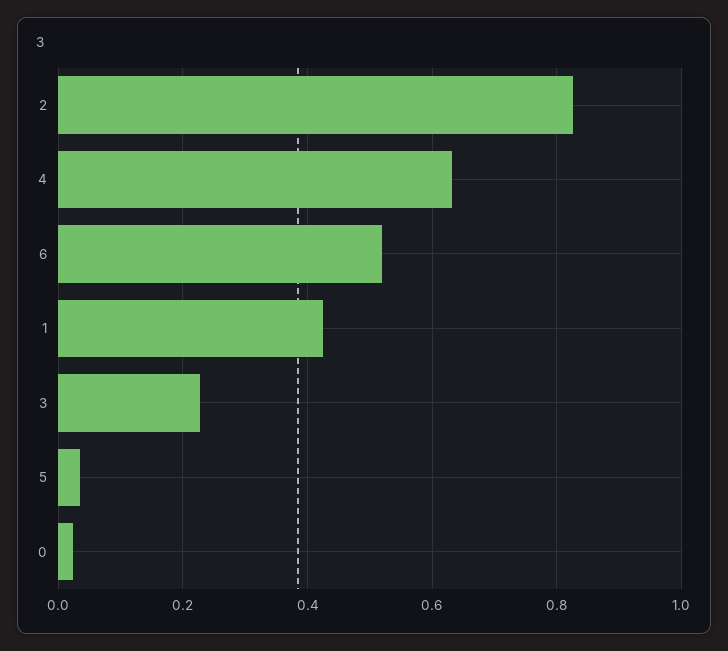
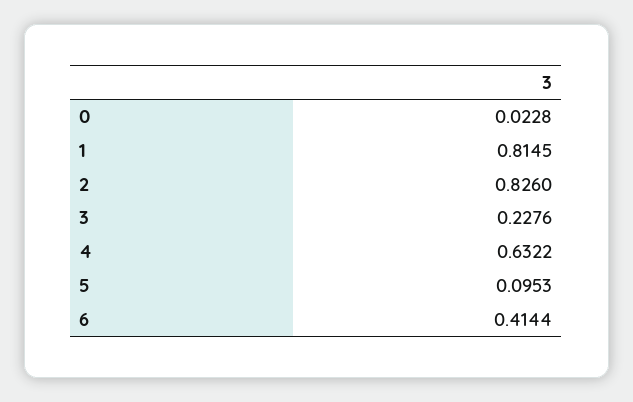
  {
    "2": 0.826,
    "4": 0.6322,
-   "6": 0.52,
+   "6": 0.4144,
-   "1": 0.42,
+   "1": 0.8145,
    "3": 0.2276,
-   "5": 0.04,
+   "5": 0.0953,
    "0": 0.0228
  }

